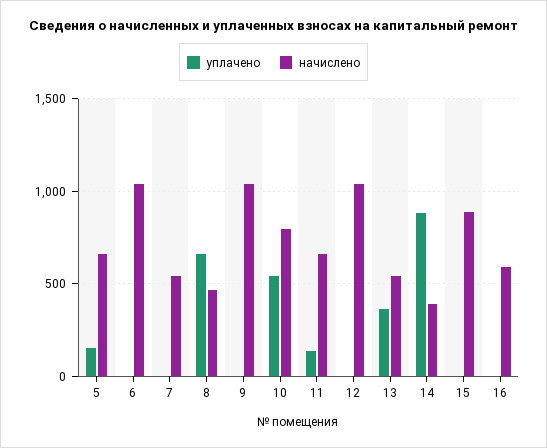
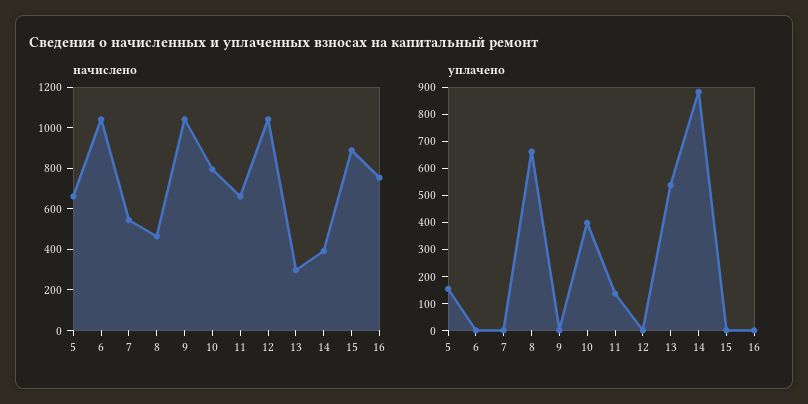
  {
    "уплачено": {
      "5": 150,
      "6": 0,
      "7": 0,
      "8": 650,
      "9": 0,
-     "10": 550,
+     "10": 400,
      "11": 150,
      "12": 0,
-     "13": 350,
+     "13": 550,
      "14": 900,
      "15": 0,
      "16": 0
    },
    "начислено": {
      "5": 650,
      "6": 1050,
      "7": 550,
      "8": 450,
      "9": 1050,
      "10": 800,
      "11": 650,
      "12": 1050,
-     "13": 550,
+     "13": 300,
      "14": 400,
      "15": 900,
-     "16": 600
+     "16": 750
    }
  }

